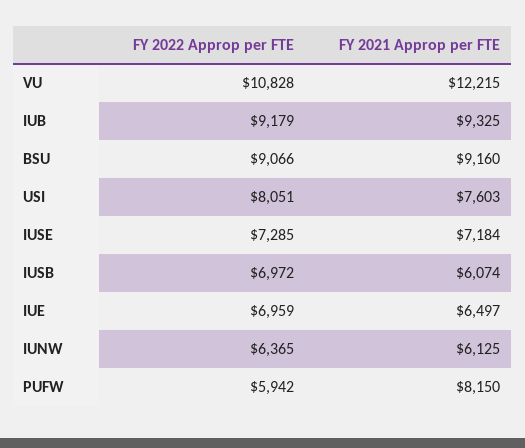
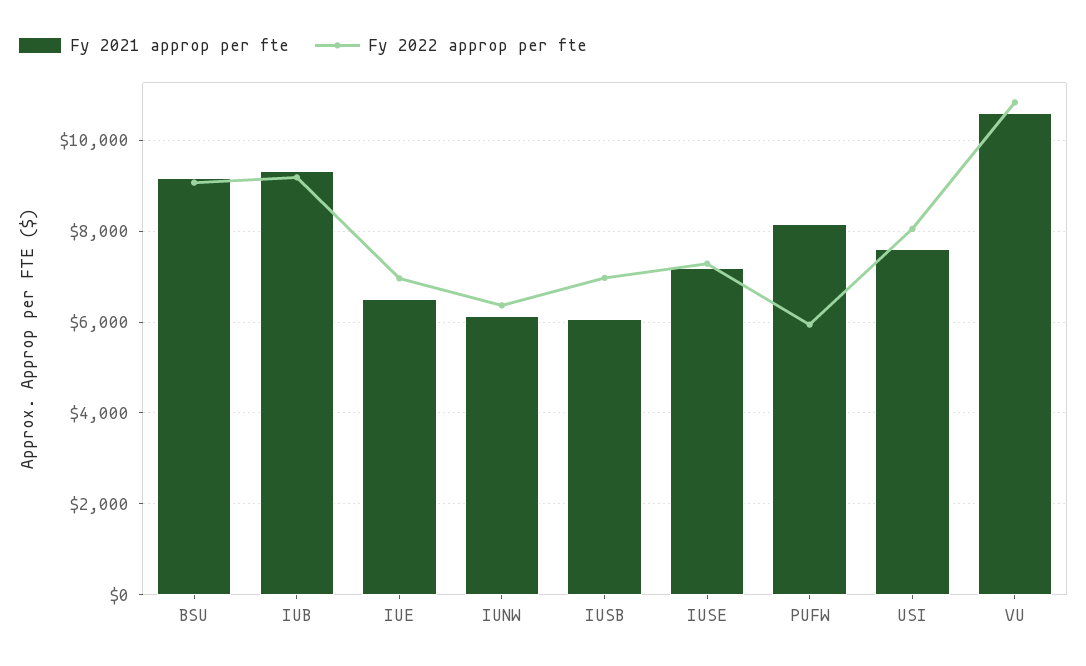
  {
    "FY 2022 Approp per FTE": {
      "VU": 10828,
      "IUB": 9179,
      "BSU": 9066,
      "USI": 8051,
      "IUSE": 7285,
      "IUSB": 6972,
      "IUE": 6959,
      "IUNW": 6365,
      "PUFW": 5942
    },
    "FY 2021 Approp per FTE": {
-     "VU": 12215,
+     "VU": 10600,
      "IUB": 9325,
      "BSU": 9160,
      "USI": 7603,
      "IUSE": 7184,
      "IUSB": 6074,
      "IUE": 6497,
      "IUNW": 6125,
      "PUFW": 8150
    }
  }

